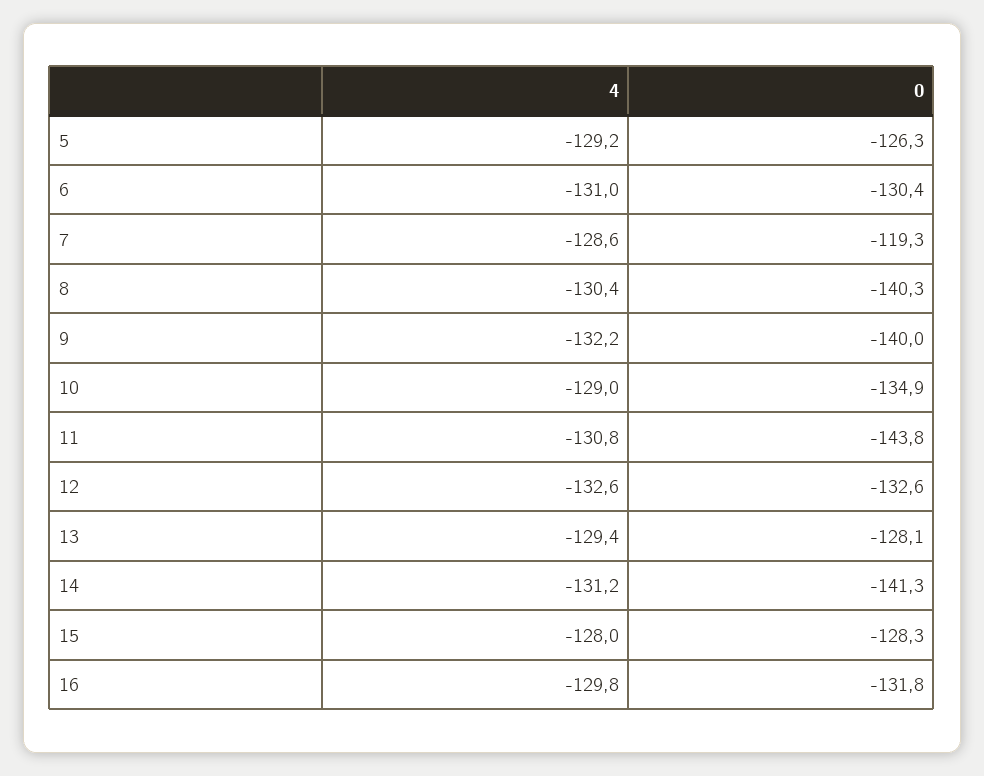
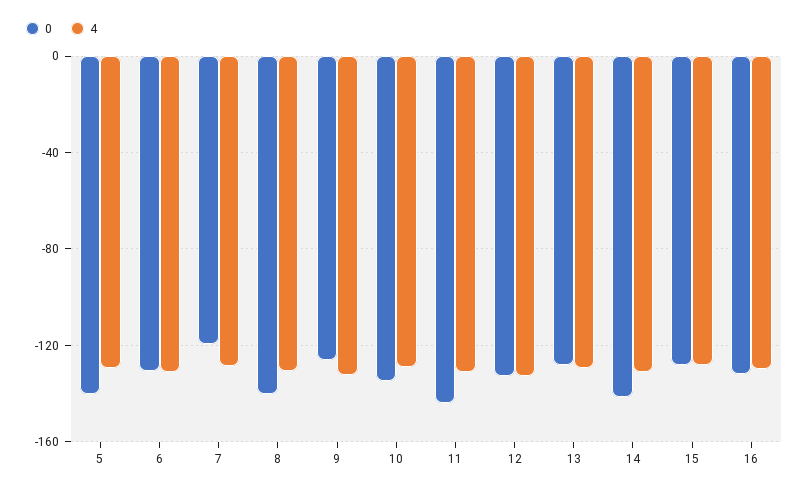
  {
    "4": {
      "5": -129.2,
      "6": -131,
      "7": -128.6,
      "8": -130.4,
      "9": -132.2,
      "10": -129,
      "11": -130.8,
      "12": -132.6,
      "13": -129.4,
      "14": -131.2,
      "15": -128,
      "16": -129.8
    },
    "0": {
-     "5": -126.3,
+     "5": -140,
      "6": -130.4,
      "7": -119.3,
      "8": -140.3,
-     "9": -140,
+     "9": -125,
      "10": -134.9,
      "11": -143.8,
      "12": -132.6,
      "13": -128.1,
      "14": -141.3,
      "15": -128.3,
      "16": -131.8
    }
  }

